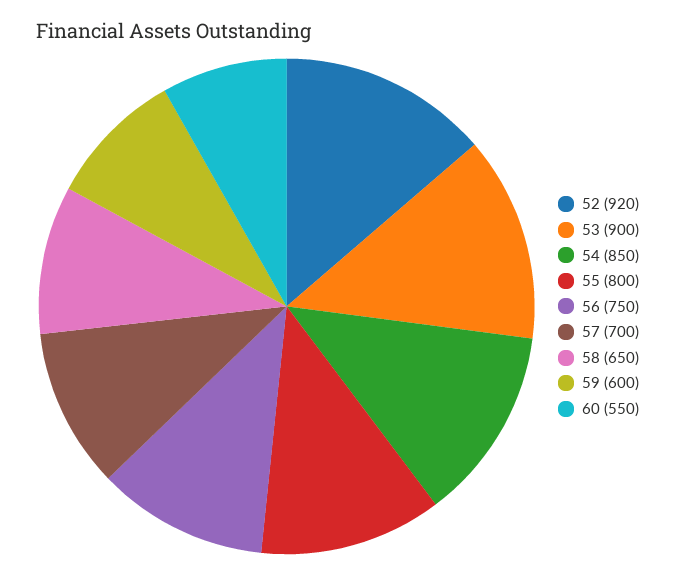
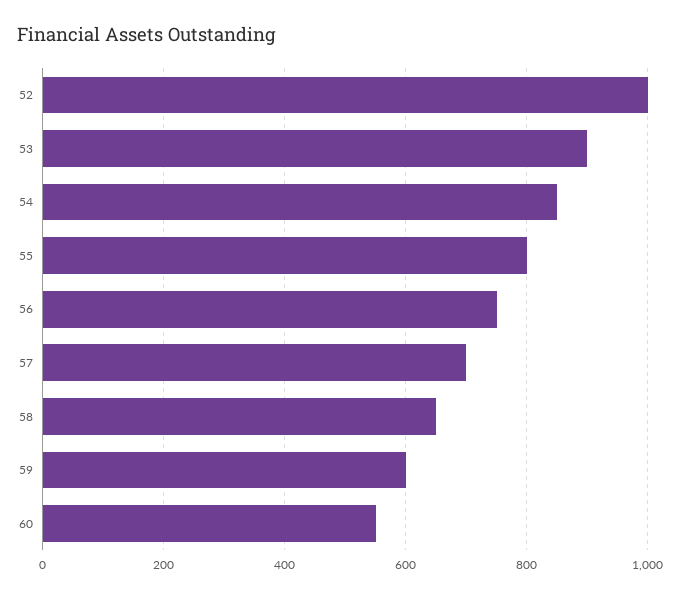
  {
-   "52": 920,
+   "52": 1000,
    "53": 900,
    "54": 850,
    "55": 800,
    "56": 750,
    "57": 700,
    "58": 650,
    "59": 600,
    "60": 550
  }

